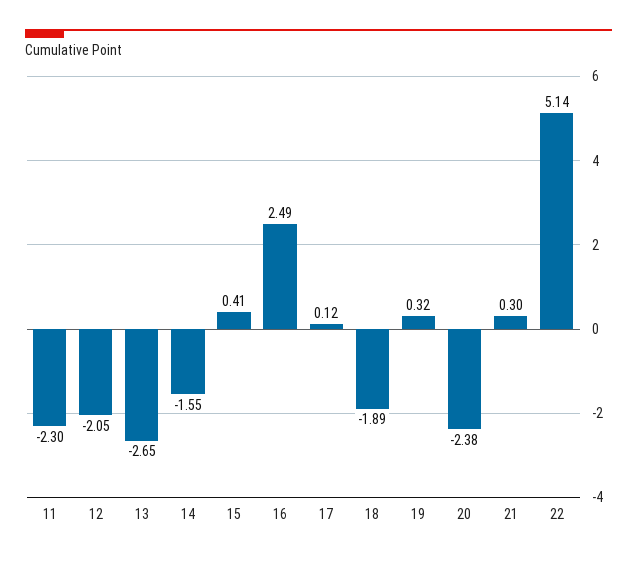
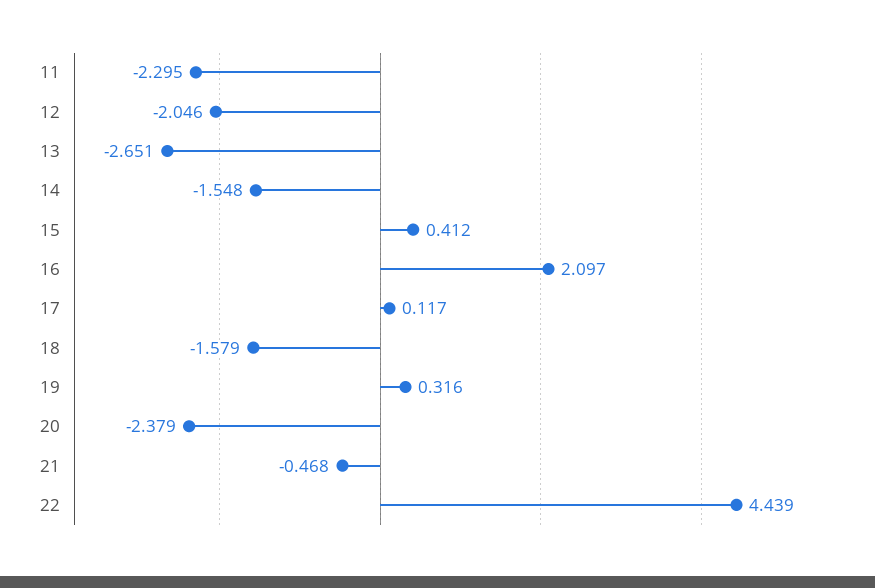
  {
    "11": -2.295,
    "12": -2.046,
    "13": -2.651,
    "14": -1.548,
    "15": 0.412,
-   "16": 2.49,
+   "16": 2.097,
    "17": 0.117,
-   "18": -1.89,
+   "18": -1.579,
    "19": 0.316,
    "20": -2.379,
-   "21": 0.3,
+   "21": -0.468,
-   "22": 5.14
+   "22": 4.439
  }

